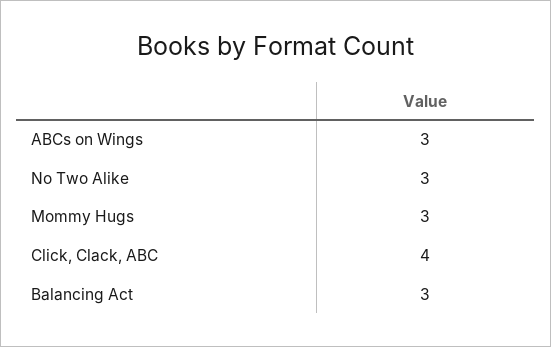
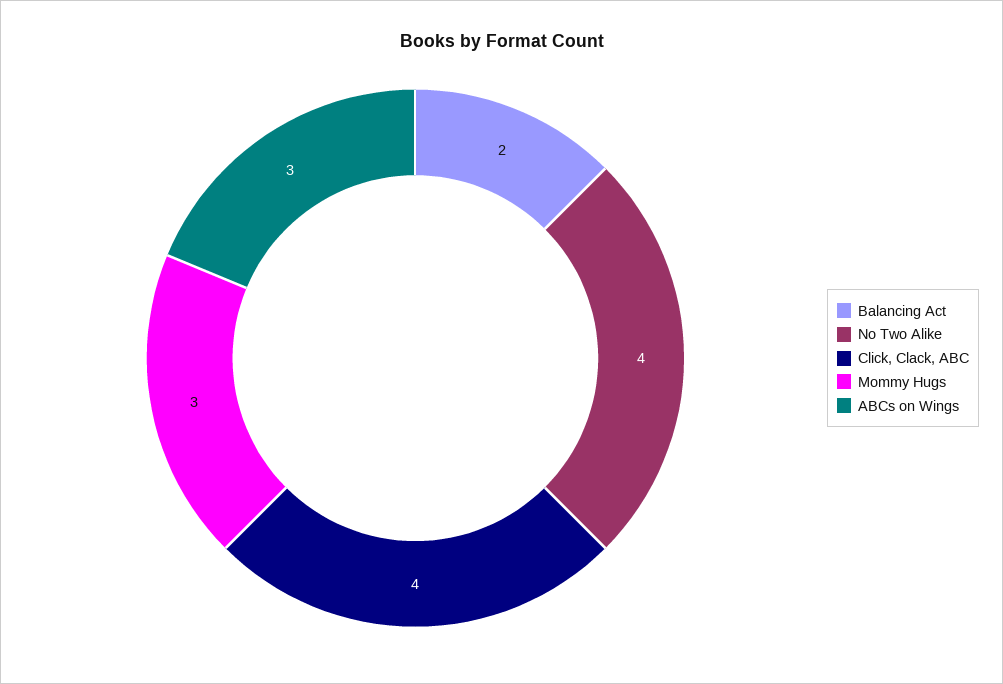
  {
    "ABCs on Wings": 3,
-   "No Two Alike": 3,
+   "No Two Alike": 4,
    "Mommy Hugs": 3,
    "Click, Clack, ABC": 4,
-   "Balancing Act": 3
+   "Balancing Act": 2
  }

